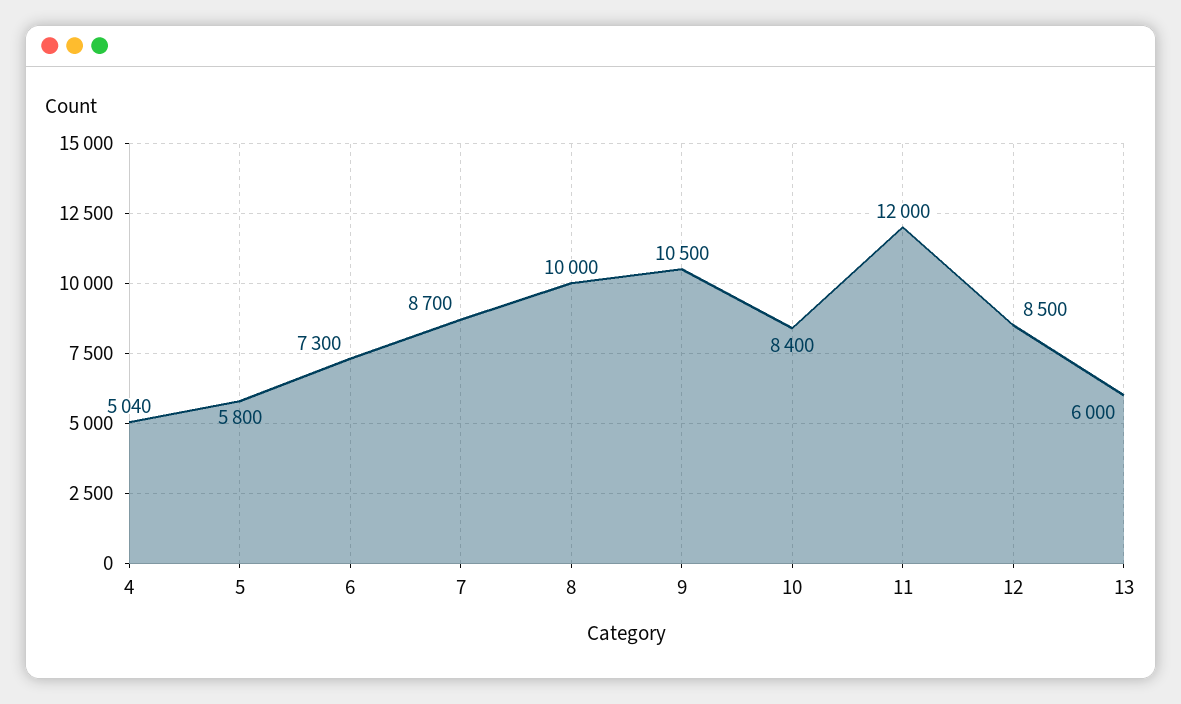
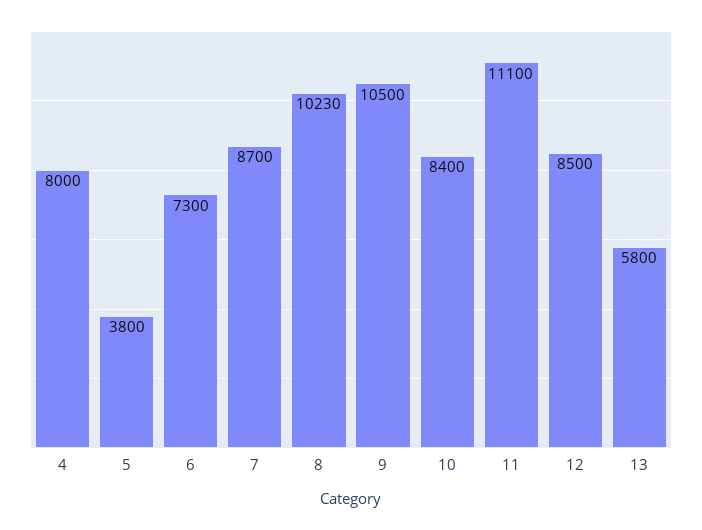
  {
-   "4": 5040,
+   "4": 8000,
-   "5": 5800,
+   "5": 3800,
    "6": 7300,
    "7": 8700,
-   "8": 10000,
+   "8": 10230,
    "9": 10500,
    "10": 8400,
-   "11": 12000,
+   "11": 11100,
    "12": 8500,
-   "13": 6000
+   "13": 5800
  }

